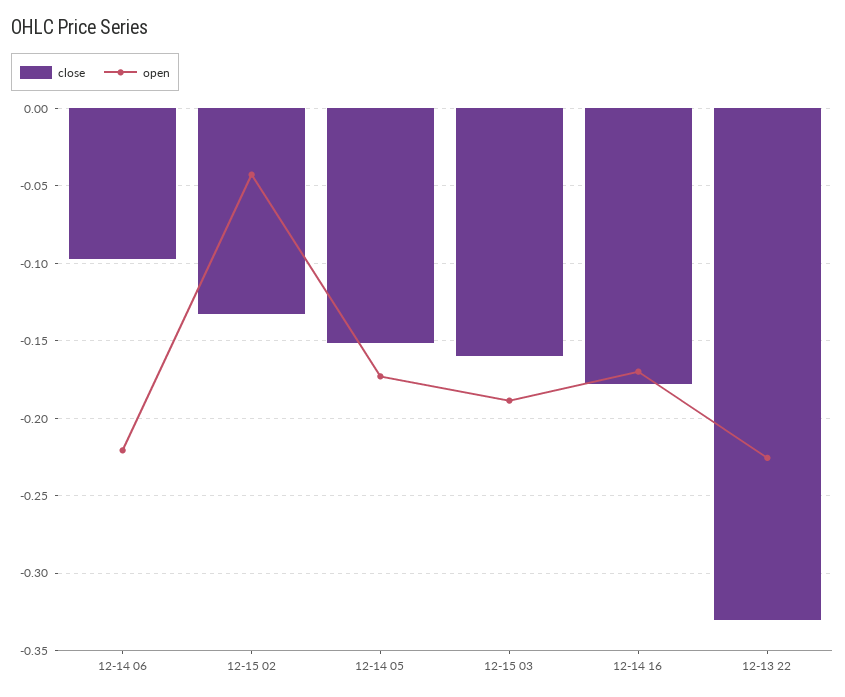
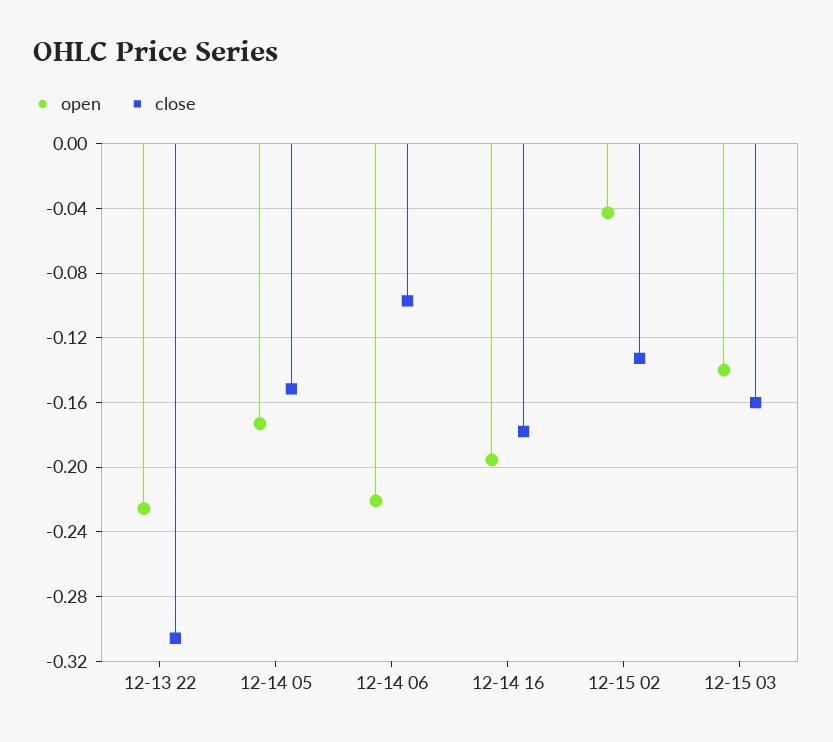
  {
    "close": {
      "12-14 06": -0.095,
      "12-15 02": -0.135,
      "12-14 05": -0.15,
      "12-15 03": -0.16,
      "12-14 16": -0.18,
-     "12-13 22": -0.33
+     "12-13 22": -0.305
    },
    "open": {
      "12-14 06": -0.22,
      "12-15 02": -0.045,
      "12-14 05": -0.175,
-     "12-15 03": -0.19,
+     "12-15 03": -0.14,
-     "12-14 16": -0.17,
+     "12-14 16": -0.195,
      "12-13 22": -0.225
    }
  }

